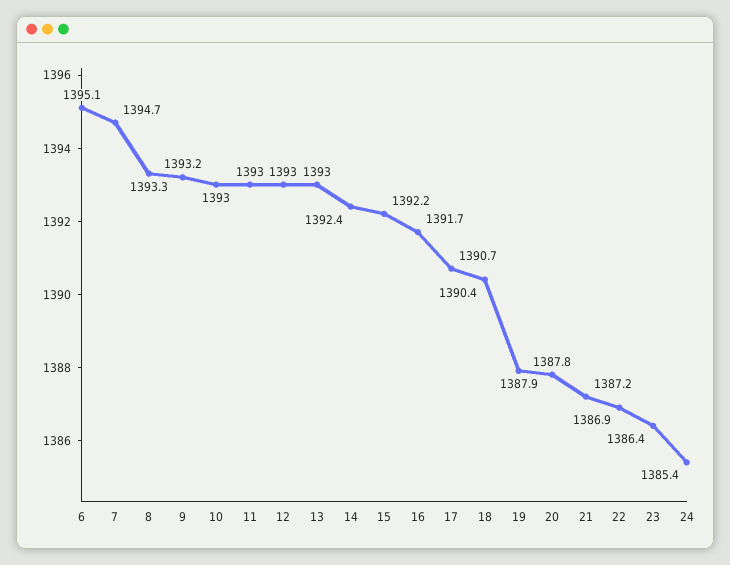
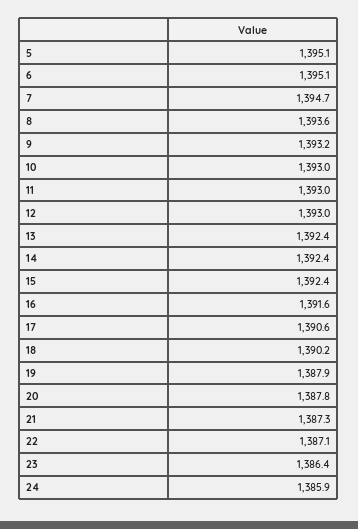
  {
    "6": 1395.1,
    "7": 1394.7,
-   "8": 1393.3,
+   "8": 1393.6,
    "9": 1393.2,
    "10": 1393,
    "11": 1393,
    "12": 1393,
-   "13": 1393,
+   "13": 1392.4,
    "14": 1392.4,
-   "15": 1392.2,
+   "15": 1392.4,
-   "16": 1391.7,
+   "16": 1391.6,
-   "17": 1390.7,
+   "17": 1390.6,
-   "18": 1390.4,
+   "18": 1390.2,
    "19": 1387.9,
    "20": 1387.8,
-   "21": 1387.2,
+   "21": 1387.3,
-   "22": 1386.9,
+   "22": 1387.1,
    "23": 1386.4,
-   "24": 1385.4
+   "24": 1385.9,
+   "5": 1395.1
  }

